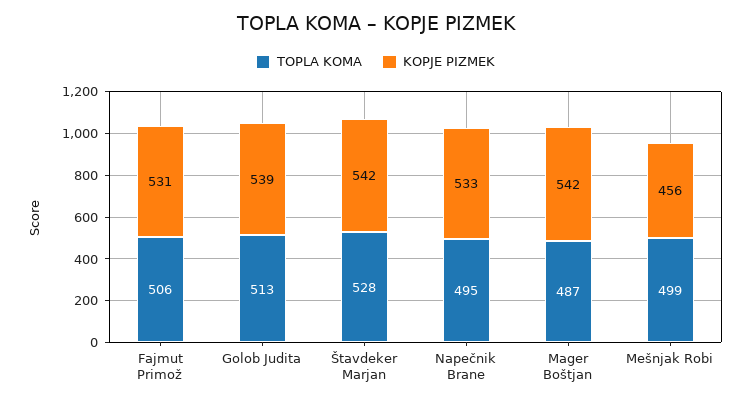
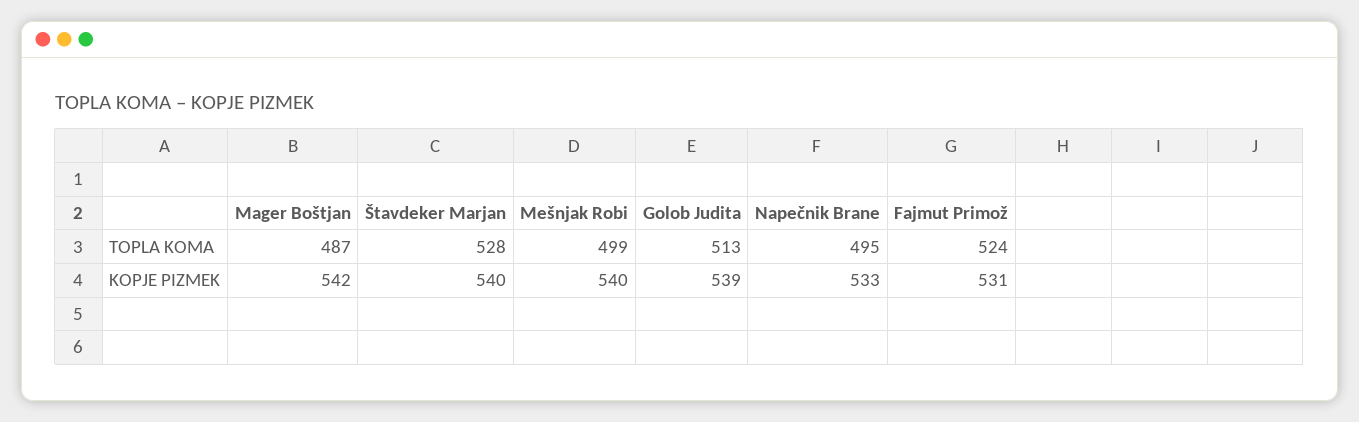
  {
    "TOPLA KOMA": {
-     "Fajmut Primož": 506,
+     "Fajmut Primož": 524,
      "Golob Judita": 513,
      "Štavdeker Marjan": 528,
      "Napečnik Brane": 495,
      "Mager Boštjan": 487,
      "Mešnjak Robi": 499
    },
    "KOPJE PIZMEK": {
      "Fajmut Primož": 531,
      "Golob Judita": 539,
-     "Štavdeker Marjan": 542,
+     "Štavdeker Marjan": 540,
      "Napečnik Brane": 533,
      "Mager Boštjan": 542,
-     "Mešnjak Robi": 456
+     "Mešnjak Robi": 540
    }
  }

